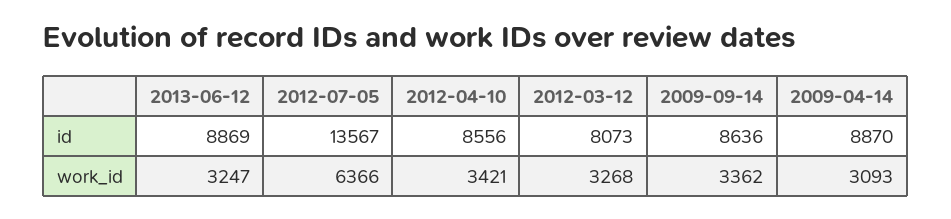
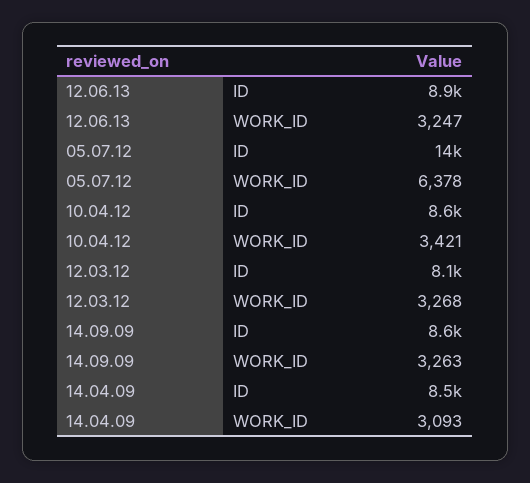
  {
    "2013-06-12": {
      "id": 8869,
      "work_id": 3247
    },
    "2012-07-05": {
      "id": 13567,
-     "work_id": 6366
+     "work_id": 6378
    },
    "2012-04-10": {
      "id": 8556,
      "work_id": 3421
    },
    "2012-03-12": {
      "id": 8073,
      "work_id": 3268
    },
    "2009-09-14": {
      "id": 8636,
-     "work_id": 3362
+     "work_id": 3263
    },
    "2009-04-14": {
-     "id": 8870,
+     "id": 8500,
      "work_id": 3093
    }
  }

